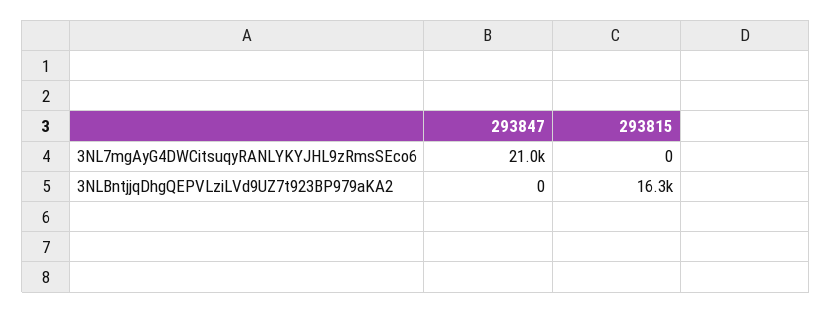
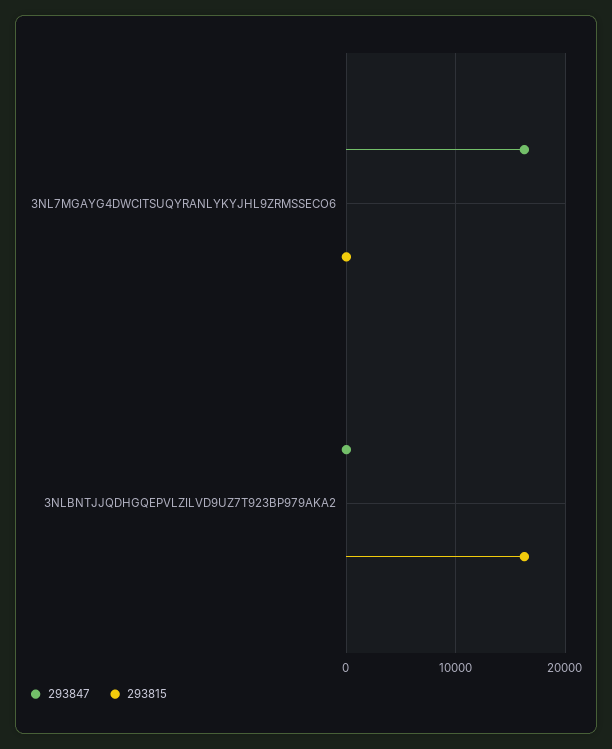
  {
    "293847": {
-     "3NL7mgAyG4DWCitsuqyRANLYKYJHL9zRmsSEco6": 21000,
+     "3NL7mgAyG4DWCitsuqyRANLYKYJHL9zRmsSEco6": 16000,
      "3NLBntjjqDhgQEPVLziLVd9UZ7t923BP979aKA2": 0
    },
    "293815": {
      "3NL7mgAyG4DWCitsuqyRANLYKYJHL9zRmsSEco6": 0,
      "3NLBntjjqDhgQEPVLziLVd9UZ7t923BP979aKA2": 16300
    }
  }

